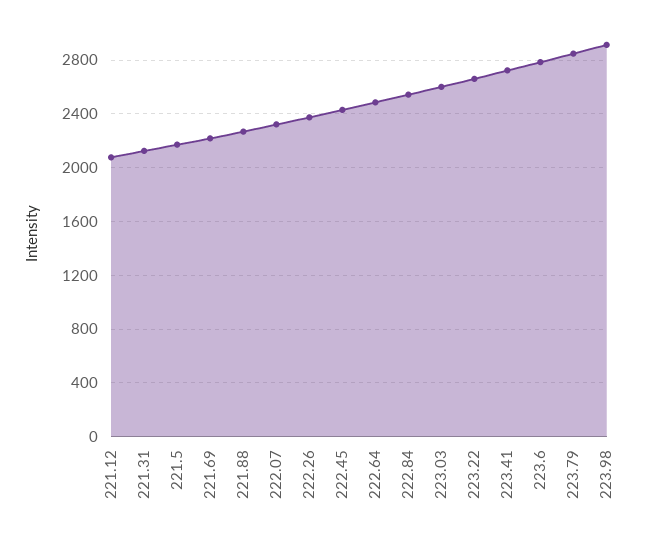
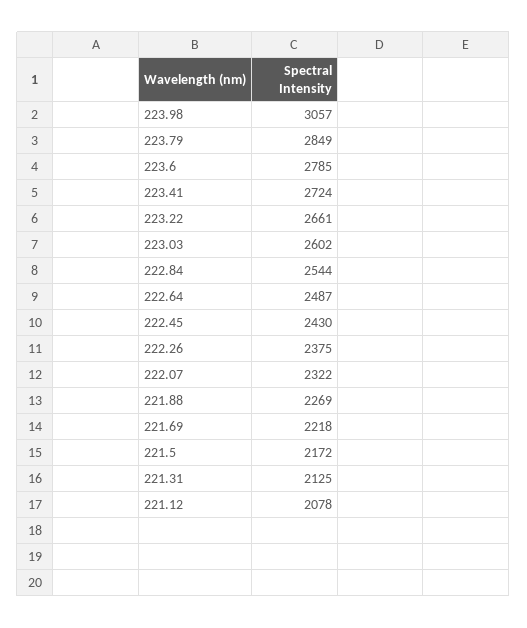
  {
    "221.12": 2078,
    "221.31": 2125,
    "221.5": 2172,
    "221.69": 2218,
    "221.88": 2269,
    "222.07": 2322,
    "222.26": 2375,
    "222.45": 2430,
    "222.64": 2487,
    "222.84": 2544,
    "223.03": 2602,
    "223.22": 2661,
    "223.41": 2724,
    "223.6": 2785,
    "223.79": 2849,
-   "223.98": 2900
+   "223.98": 3057
  }

